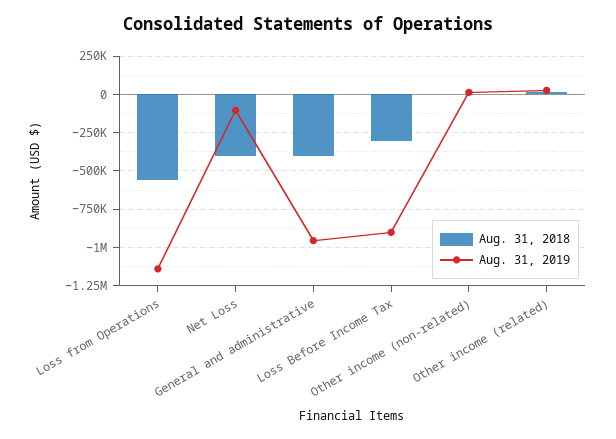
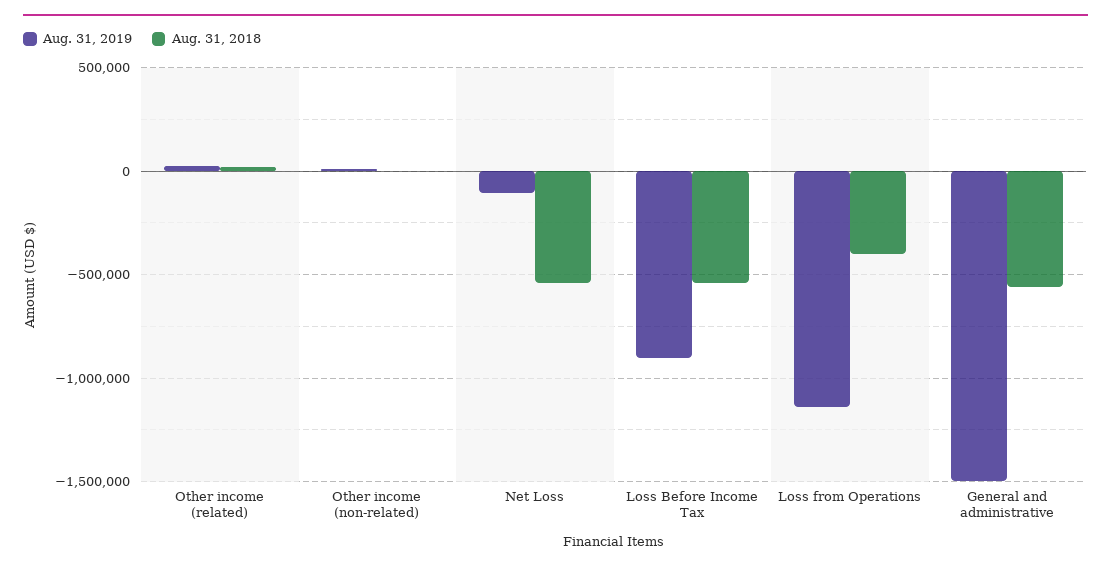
  {
    "Aug. 31, 2018": {
-     "Loss from Operations": -550000,
+     "Loss from Operations": -400000,
-     "Net Loss": -400000,
+     "Net Loss": -550000,
-     "General and administrative": -400000,
+     "General and administrative": -550000,
-     "Loss Before Income Tax": -300000,
+     "Loss Before Income Tax": -550000,
      "Other income (non-related)": 0,
      "Other income (related)": 0
    },
    "Aug. 31, 2019": {
      "Loss from Operations": -1150000,
      "Net Loss": -100000,
-     "General and administrative": -950000,
+     "General and administrative": -1500000,
      "Loss Before Income Tax": -900000,
      "Other income (non-related)": 0,
      "Other income (related)": 50000
    }
  }

